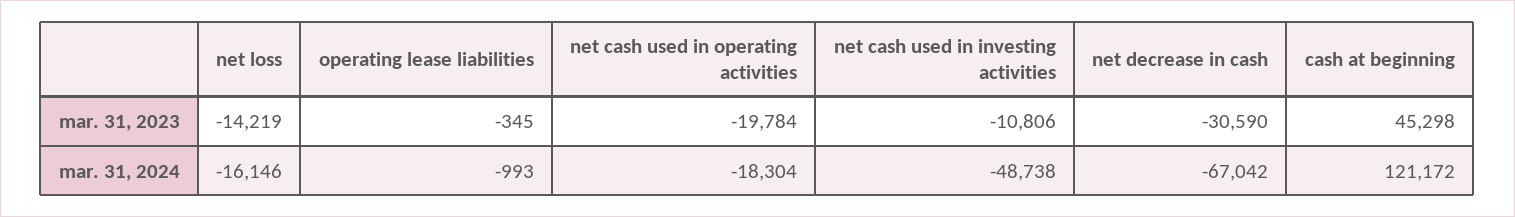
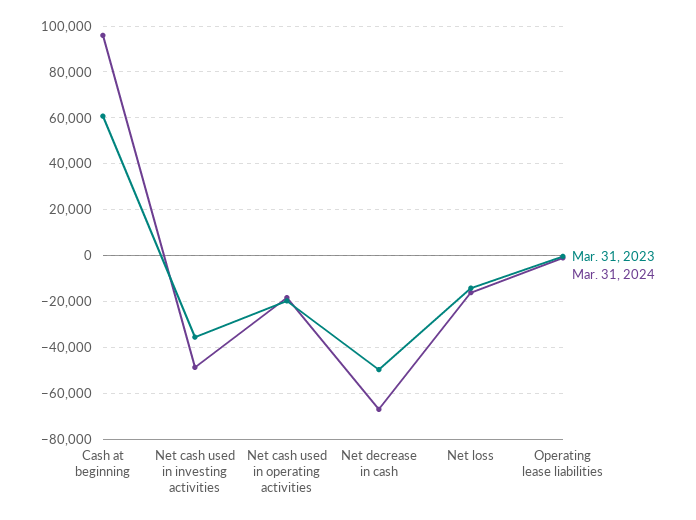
  {
    "mar. 31, 2023": {
      "net loss": -14219,
      "operating lease liabilities": -345,
      "net cash used in operating activities": -19784,
-     "net cash used in investing activities": -10806,
+     "net cash used in investing activities": -35000,
-     "net decrease in cash": -30590,
+     "net decrease in cash": -50000,
-     "cash at beginning": 45298
+     "cash at beginning": 60000
    },
    "mar. 31, 2024": {
      "net loss": -16146,
      "operating lease liabilities": -993,
      "net cash used in operating activities": -18304,
      "net cash used in investing activities": -48738,
      "net decrease in cash": -67042,
-     "cash at beginning": 121172
+     "cash at beginning": 95000
    }
  }

